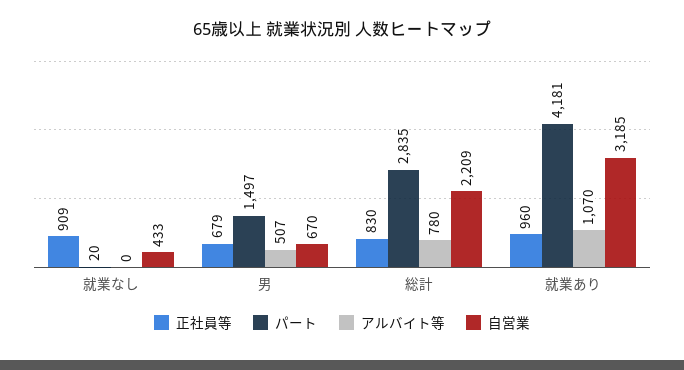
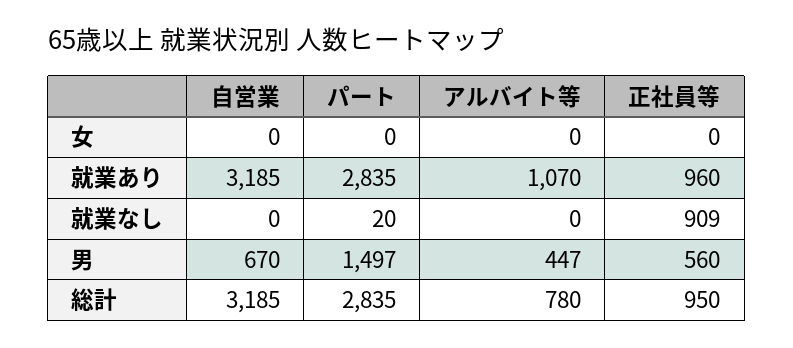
  {
    "正社員等": {
      "就業なし": 909,
-     "男": 679,
+     "男": 560,
-     "総計": 830,
+     "総計": 950,
-     "就業あり": 960
+     "就業あり": 960,
+     "女": 0
    },
    "パート": {
      "就業なし": 20,
      "男": 1497,
      "総計": 2835,
-     "就業あり": 4181
+     "就業あり": 2835,
+     "女": 0
    },
    "アルバイト等": {
      "就業なし": 0,
-     "男": 507,
+     "男": 447,
      "総計": 780,
-     "就業あり": 1070
+     "就業あり": 1070,
+     "女": 0
    },
    "自営業": {
-     "就業なし": 433,
+     "就業なし": 0,
      "男": 670,
-     "総計": 2209,
+     "総計": 3185,
-     "就業あり": 3185
+     "就業あり": 3185,
+     "女": 0
    }
  }

